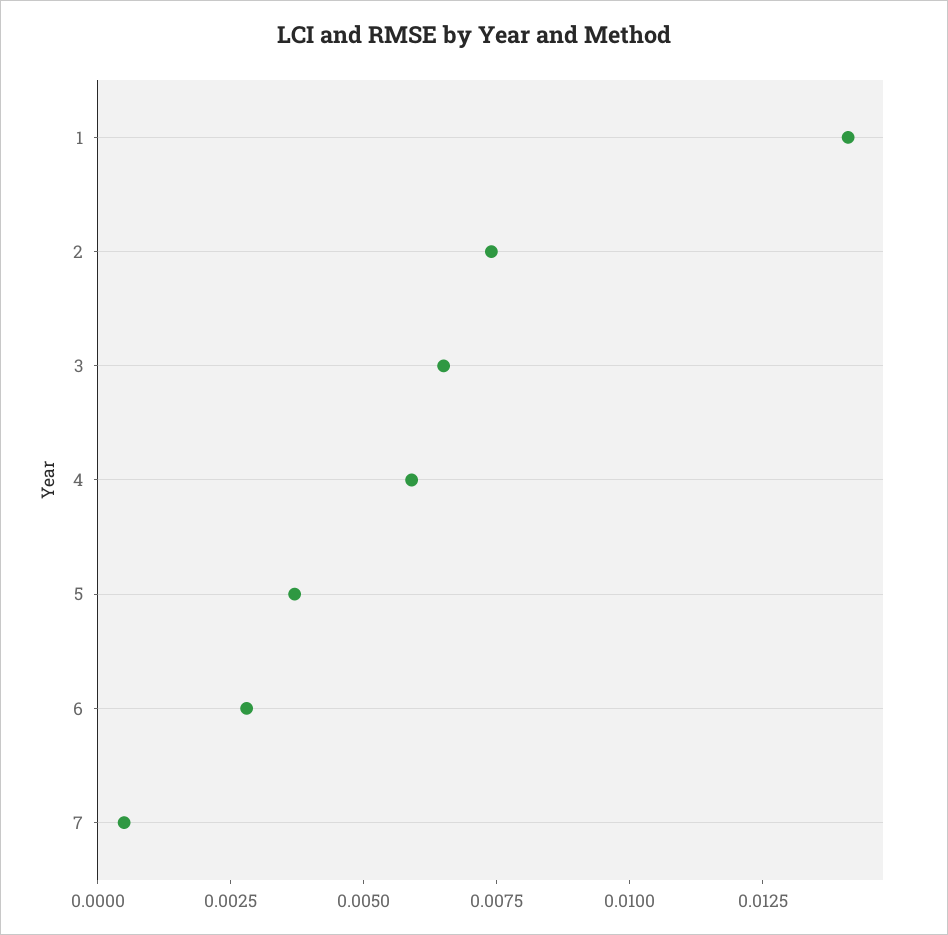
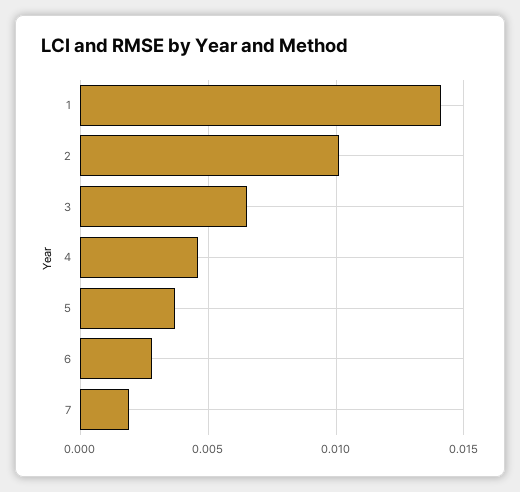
  {
    "1": 0.014,
-   "2": 0.0075,
+   "2": 0.01,
    "3": 0.0065,
-   "4": 0.006,
+   "4": 0.0045,
    "5": 0.0035,
    "6": 0.003,
-   "7": 0.0005
+   "7": 0.002
  }

